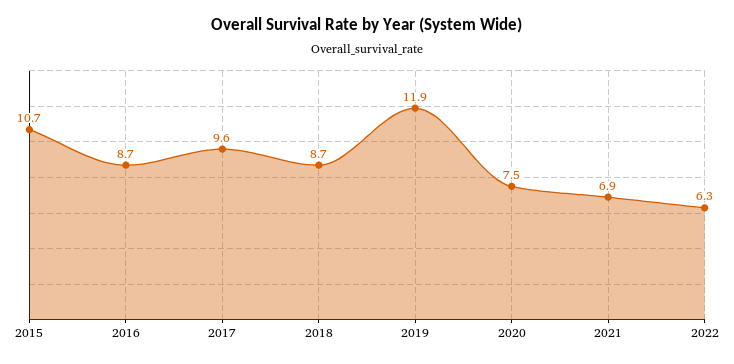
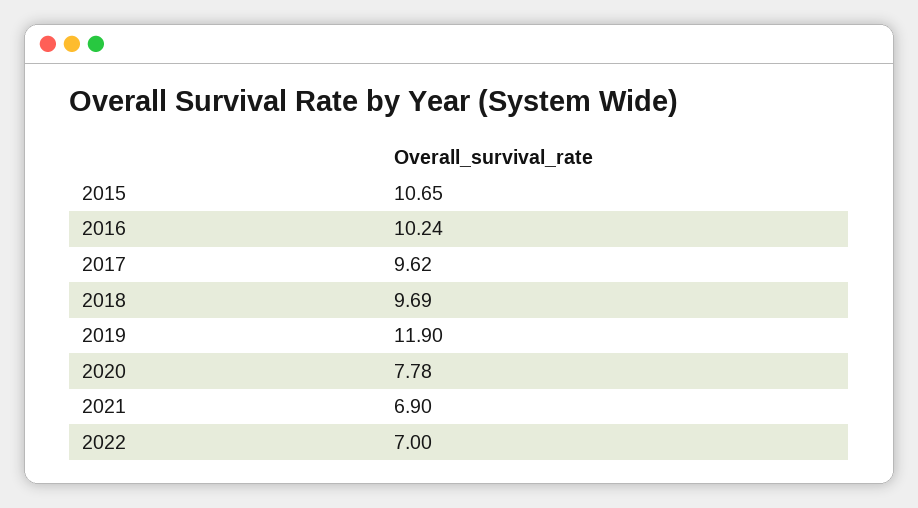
  {
    "2015": 10.65,
-   "2016": 8.7,
+   "2016": 10.24,
    "2017": 9.62,
-   "2018": 8.7,
+   "2018": 9.69,
    "2019": 11.9,
-   "2020": 7.5,
+   "2020": 7.78,
    "2021": 6.9,
-   "2022": 6.3
+   "2022": 7
  }

